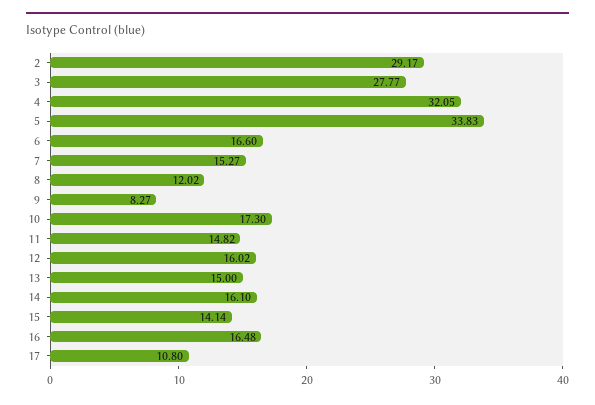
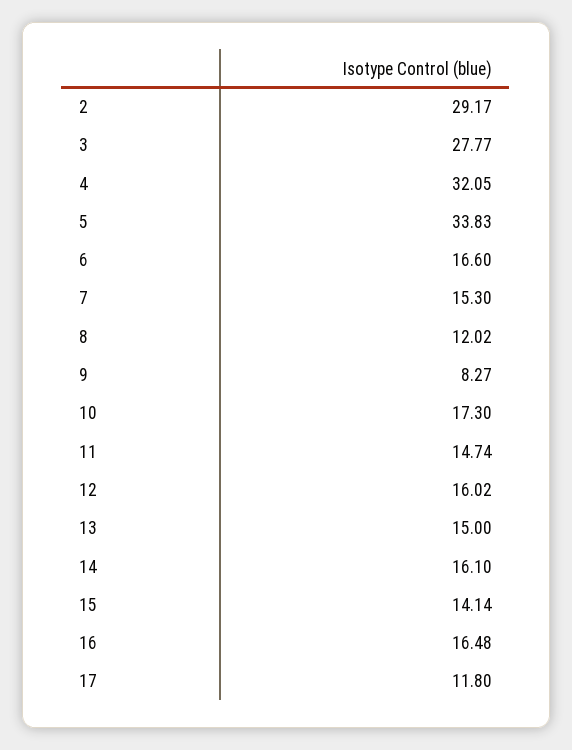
  {
    "2": 29.17,
    "3": 27.77,
    "4": 32.05,
    "5": 33.83,
    "6": 16.6,
-   "7": 15.27,
+   "7": 15.3,
    "8": 12.02,
    "9": 8.27,
    "10": 17.3,
-   "11": 14.82,
+   "11": 14.74,
    "12": 16.02,
    "13": 15,
    "14": 16.1,
    "15": 14.14,
    "16": 16.48,
-   "17": 10.8
+   "17": 11.8
  }

